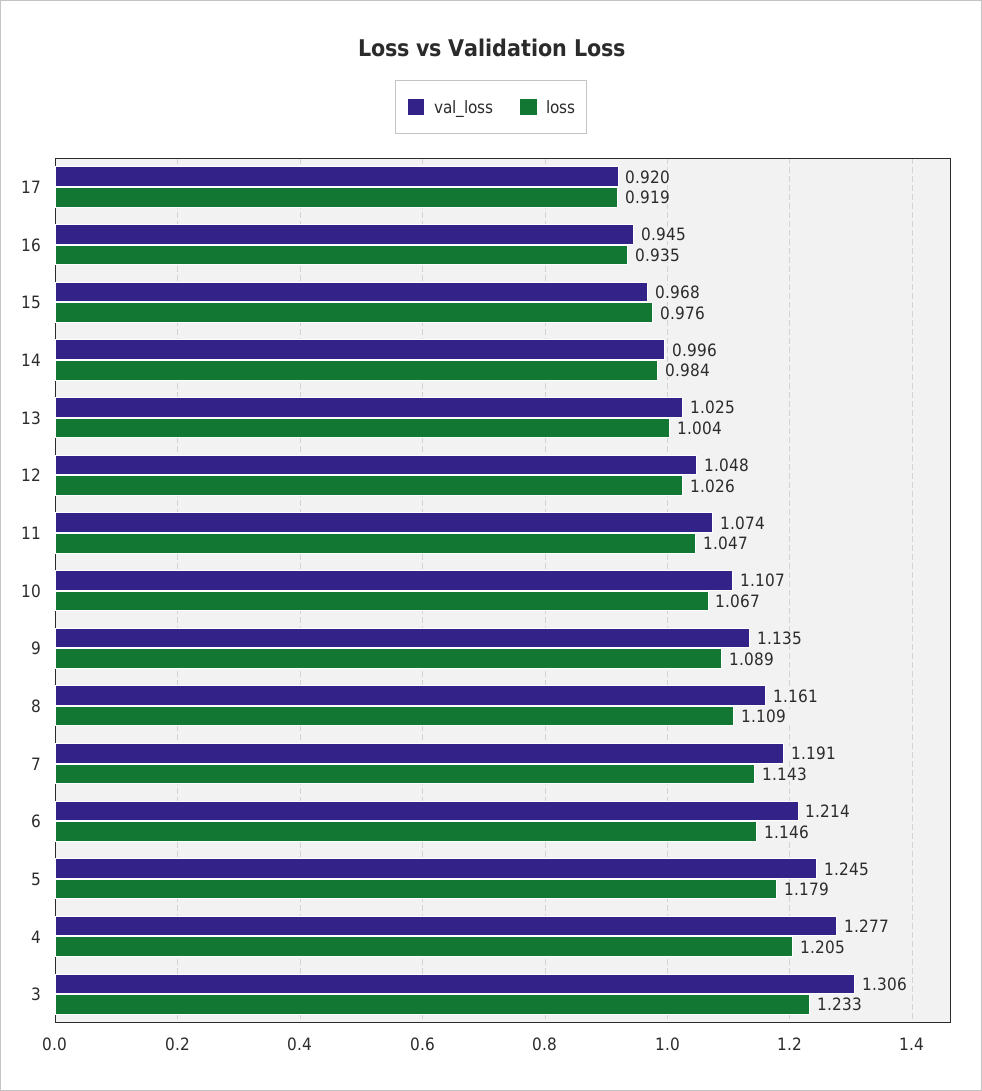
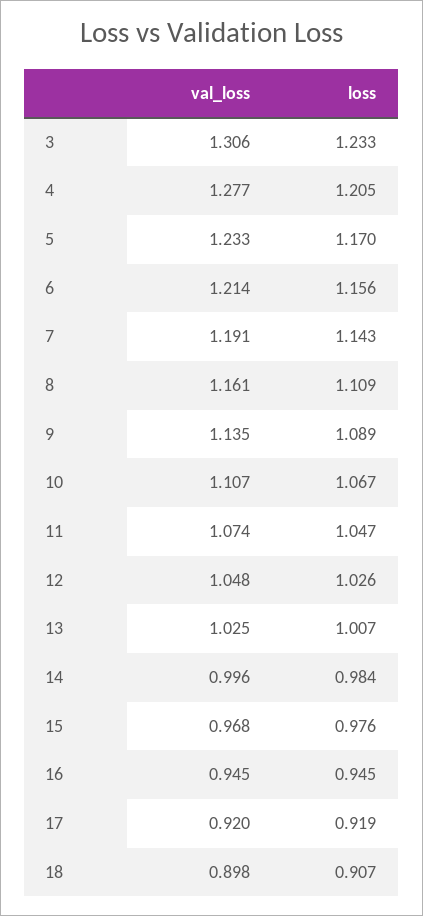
  {
    "val_loss": {
      "17": 0.92,
      "16": 0.945,
      "15": 0.968,
      "14": 0.996,
      "13": 1.025,
      "12": 1.048,
      "11": 1.074,
      "10": 1.107,
      "9": 1.135,
      "8": 1.161,
      "7": 1.191,
      "6": 1.214,
-     "5": 1.245,
+     "5": 1.233,
      "4": 1.277,
-     "3": 1.306
+     "3": 1.306,
+     "18": 0.898
    },
    "loss": {
      "17": 0.919,
-     "16": 0.935,
+     "16": 0.945,
      "15": 0.976,
      "14": 0.984,
-     "13": 1.004,
+     "13": 1.007,
      "12": 1.026,
      "11": 1.047,
      "10": 1.067,
      "9": 1.089,
      "8": 1.109,
      "7": 1.143,
-     "6": 1.146,
+     "6": 1.156,
-     "5": 1.179,
+     "5": 1.17,
      "4": 1.205,
-     "3": 1.233
+     "3": 1.233,
+     "18": 0.907
    }
  }

